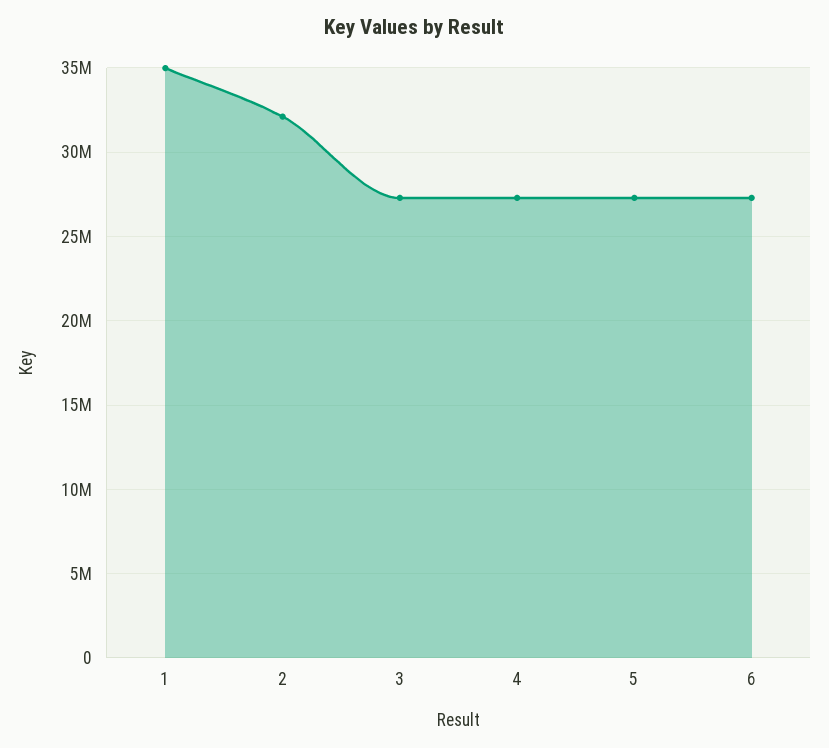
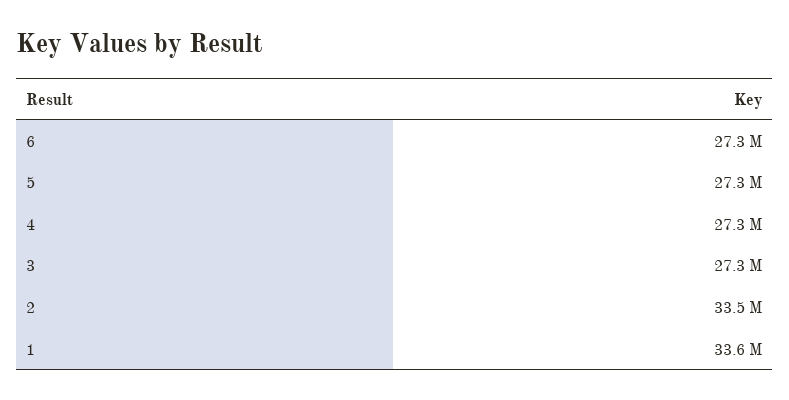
  {
-   "1": 35000000,
+   "1": 33600000,
-   "2": 32000000,
+   "2": 33500000,
    "3": 27300000,
    "4": 27300000,
    "5": 27300000,
    "6": 27300000
  }

